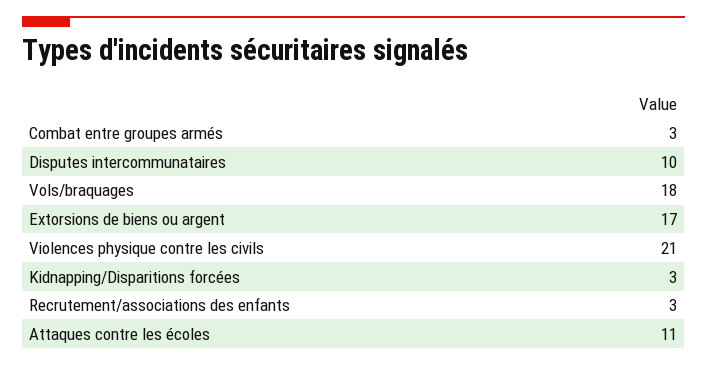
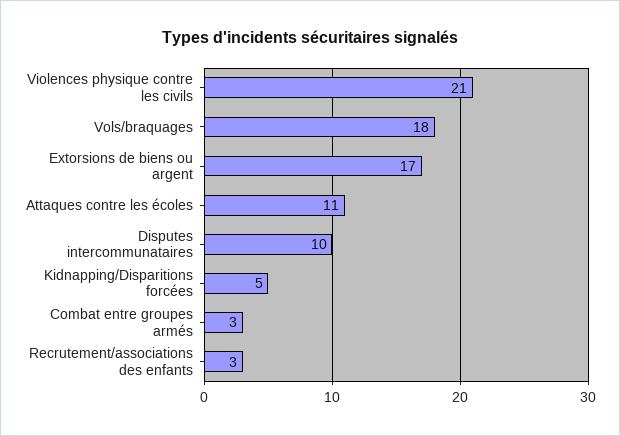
  {
    "Combat entre groupes armés": 3,
    "Disputes intercommunataires": 10,
    "Vols/braquages": 18,
    "Extorsions de biens ou argent": 17,
    "Violences physique contre les civils": 21,
-   "Kidnapping/Disparitions forcées": 3,
+   "Kidnapping/Disparitions forcées": 5,
    "Recrutement/associations des enfants": 3,
    "Attaques contre les écoles": 11
  }

